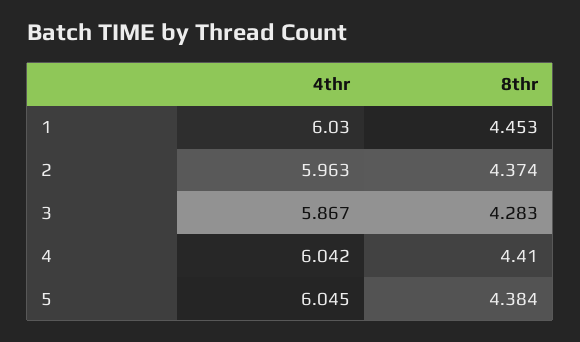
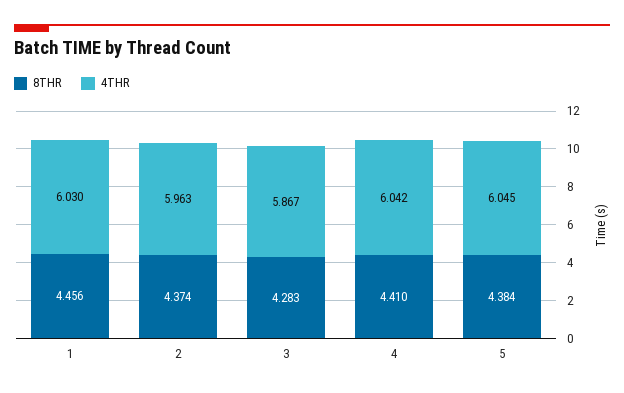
  {
    "4thr": {
      "1": 6.03,
      "2": 5.963,
      "3": 5.867,
      "4": 6.042,
      "5": 6.045
    },
    "8thr": {
-     "1": 4.453,
+     "1": 4.456,
      "2": 4.374,
      "3": 4.283,
      "4": 4.41,
      "5": 4.384
    }
  }

